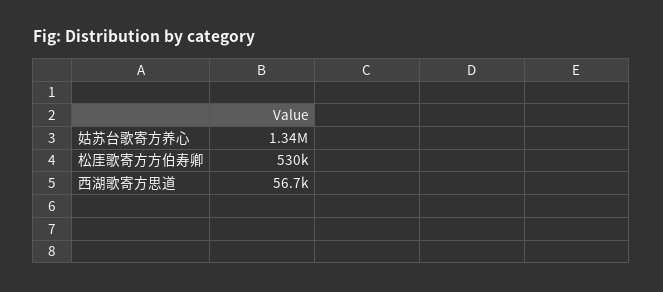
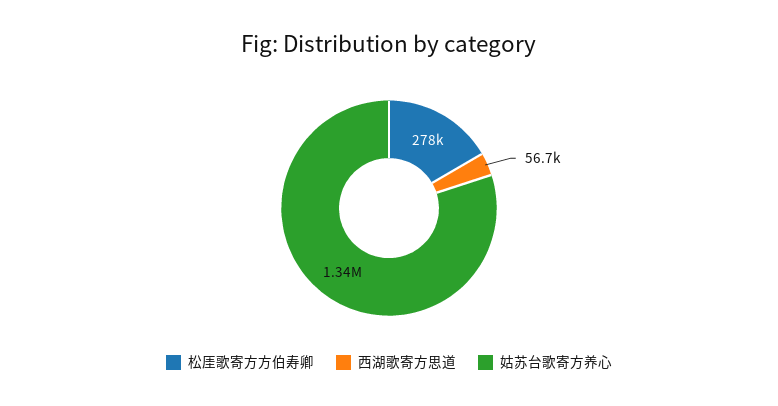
  {
    "姑苏台歌寄方养心": 1340000,
-   "松厓歌寄方方伯寿卿": 530000,
+   "松厓歌寄方方伯寿卿": 278000,
    "西湖歌寄方思道": 56700
  }

